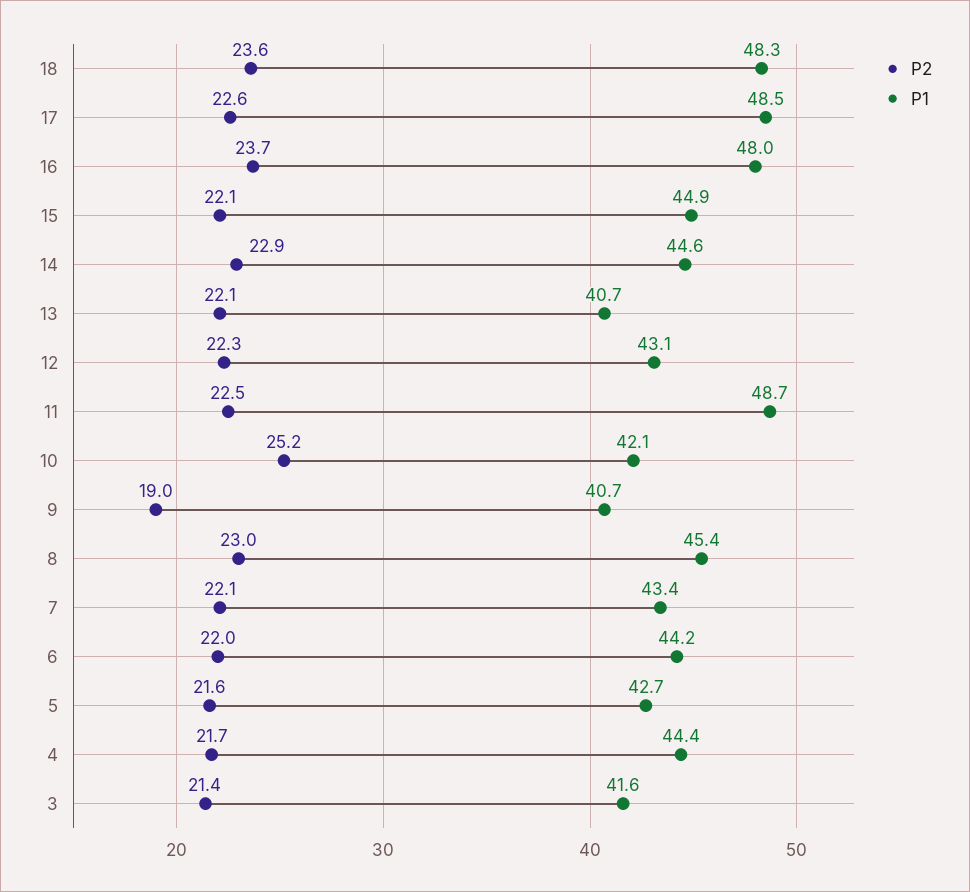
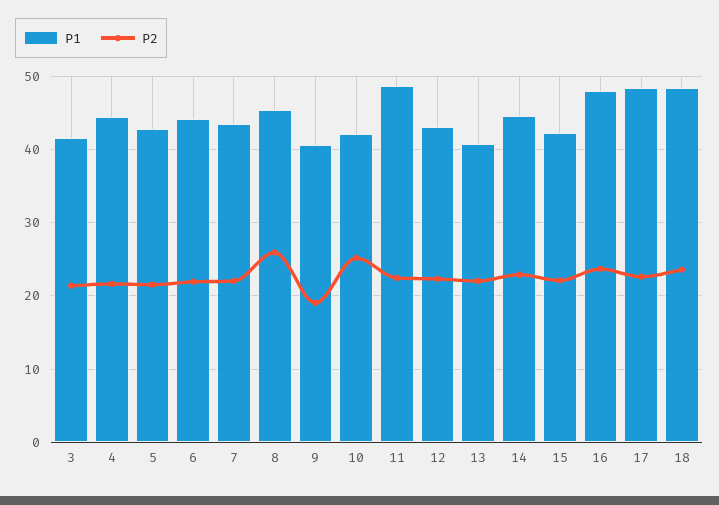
  {
    "P2": {
      "18": 23.6,
      "17": 22.6,
      "16": 23.7,
      "15": 22.1,
      "14": 22.9,
      "13": 22.1,
      "12": 22.3,
      "11": 22.5,
      "10": 25.2,
      "9": 19,
-     "8": 23,
+     "8": 26,
      "7": 22.1,
      "6": 22,
      "5": 21.6,
      "4": 21.7,
      "3": 21.4
    },
    "P1": {
      "18": 48.3,
      "17": 48.5,
      "16": 48,
-     "15": 44.9,
+     "15": 42,
      "14": 44.6,
      "13": 40.7,
      "12": 43.1,
      "11": 48.7,
      "10": 42.1,
      "9": 40.7,
      "8": 45.4,
      "7": 43.4,
      "6": 44.2,
      "5": 42.7,
      "4": 44.4,
      "3": 41.6
    }
  }

